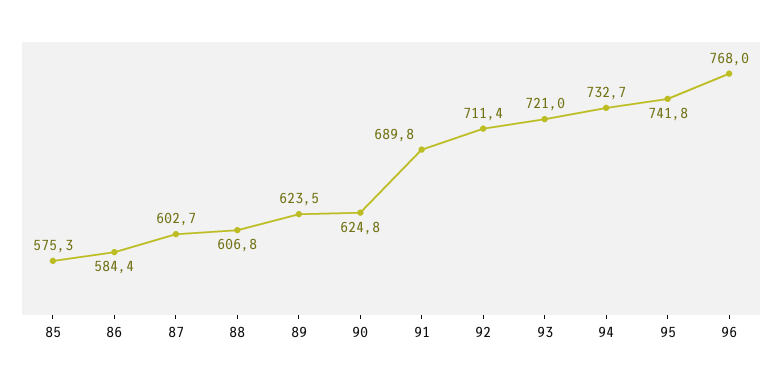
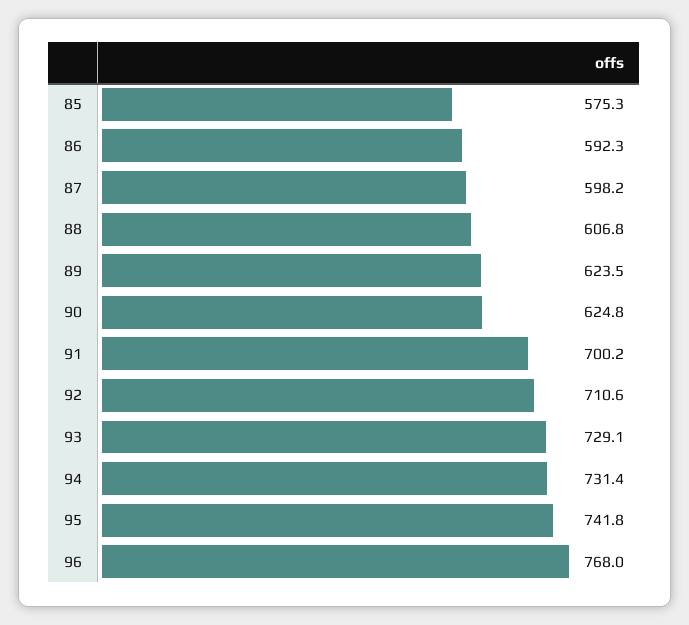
  {
    "85": 575.3,
-   "86": 584.4,
+   "86": 592.3,
-   "87": 602.7,
+   "87": 598.2,
    "88": 606.8,
    "89": 623.5,
    "90": 624.8,
-   "91": 689.8,
+   "91": 700.2,
-   "92": 711.4,
+   "92": 710.6,
-   "93": 721,
+   "93": 729.1,
-   "94": 732.7,
+   "94": 731.4,
    "95": 741.8,
    "96": 768
  }

